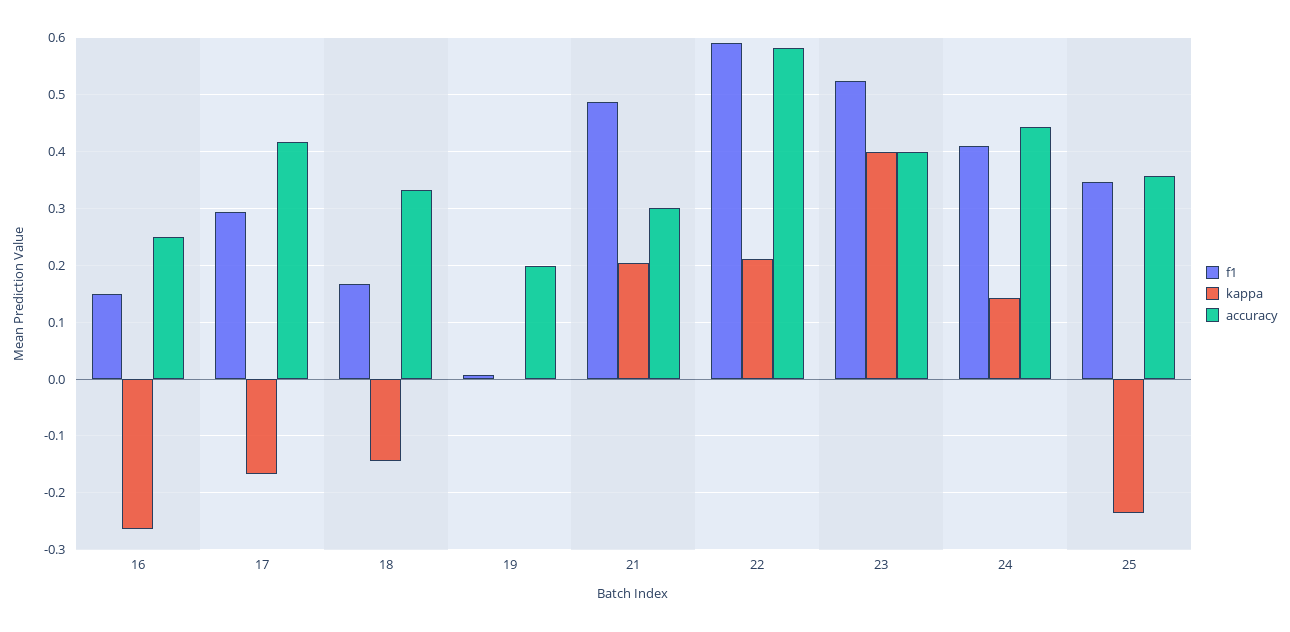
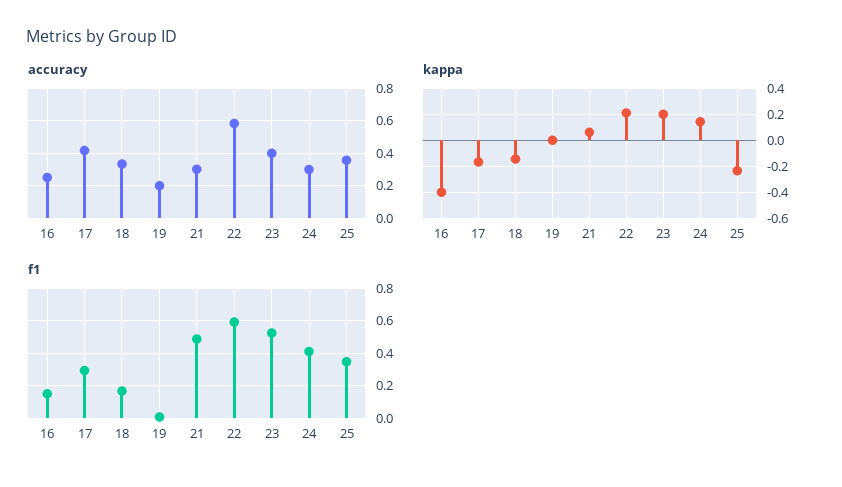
  {
    "f1": {
      "16": 0.16,
      "17": 0.3,
      "18": 0.16,
      "19": 0,
      "21": 0.48,
      "22": 0.6,
      "23": 0.52,
      "24": 0.42,
      "25": 0.34
    },
    "kappa": {
-     "16": -0.26,
+     "16": -0.4,
      "17": -0.16,
      "18": -0.14,
      "19": 0,
-     "21": 0.2,
+     "21": 0.05,
      "22": 0.22,
-     "23": 0.4,
+     "23": 0.2,
      "24": 0.14,
      "25": -0.24
    },
    "accuracy": {
      "16": 0.26,
      "17": 0.42,
      "18": 0.34,
      "19": 0.2,
      "21": 0.3,
      "22": 0.58,
      "23": 0.4,
-     "24": 0.44,
+     "24": 0.3,
      "25": 0.36
    }
  }

